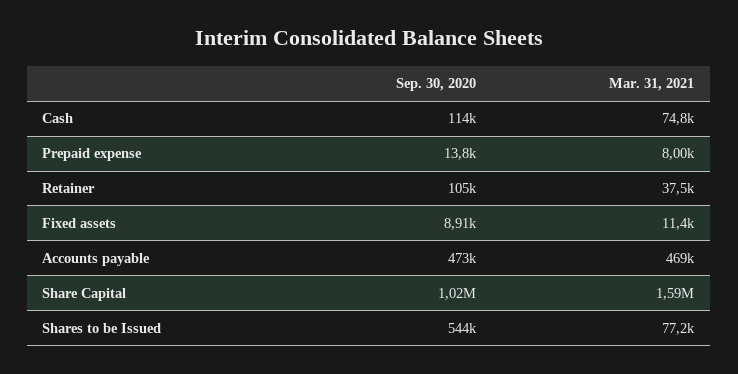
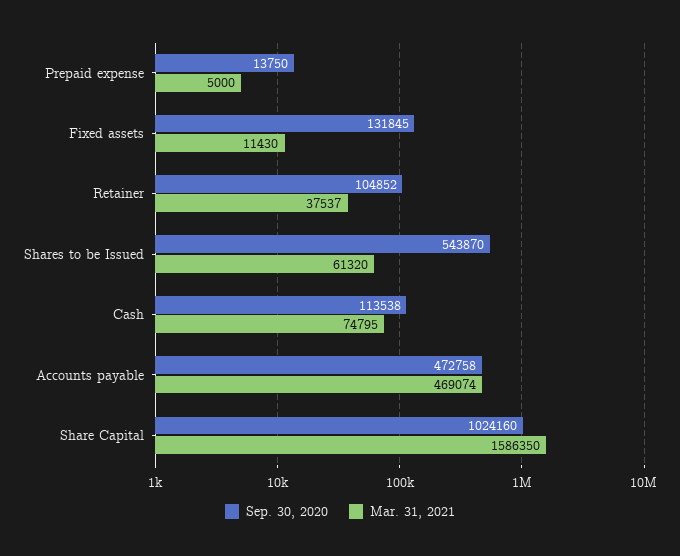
  {
    "Sep. 30, 2020": {
      "Cash": 113538,
      "Prepaid expense": 13750,
      "Retainer": 104852,
-     "Fixed assets": 8910,
+     "Fixed assets": 131845,
      "Accounts payable": 472758,
      "Share Capital": 1024160,
      "Shares to be Issued": 543870
    },
    "Mar. 31, 2021": {
      "Cash": 74795,
-     "Prepaid expense": 8000,
+     "Prepaid expense": 5000,
      "Retainer": 37537,
      "Fixed assets": 11430,
      "Accounts payable": 469074,
      "Share Capital": 1586350,
-     "Shares to be Issued": 77200
+     "Shares to be Issued": 61320
    }
  }

